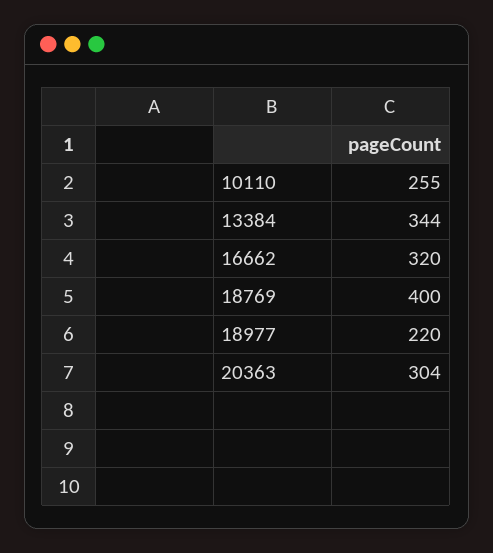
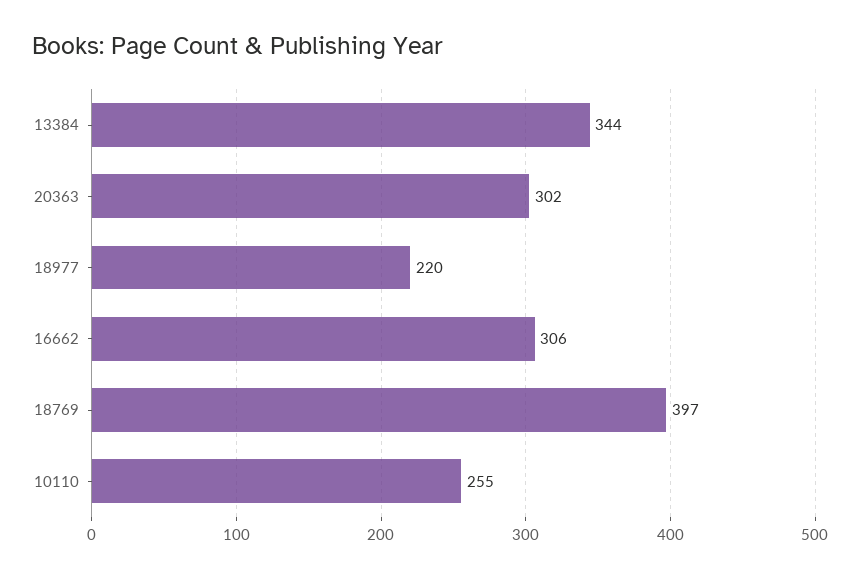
  {
    "10110": 255,
    "13384": 344,
-   "16662": 320,
+   "16662": 306,
-   "18769": 400,
+   "18769": 397,
    "18977": 220,
-   "20363": 304
+   "20363": 302
  }

